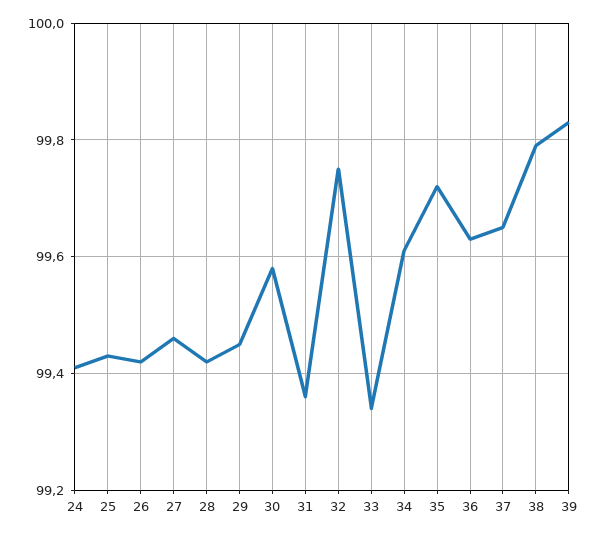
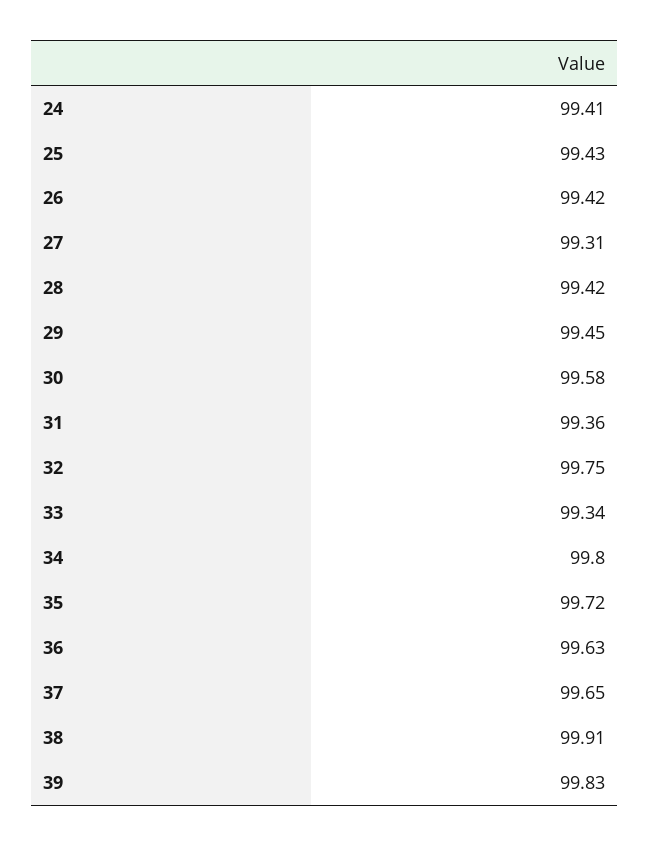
  {
    "24": 99.41,
    "25": 99.43,
    "26": 99.42,
-   "27": 99.45,
+   "27": 99.31,
    "28": 99.42,
    "29": 99.45,
    "30": 99.58,
    "31": 99.36,
    "32": 99.75,
    "33": 99.34,
-   "34": 99.6,
+   "34": 99.8,
    "35": 99.72,
    "36": 99.63,
    "37": 99.65,
-   "38": 99.8,
+   "38": 99.91,
    "39": 99.83
  }

